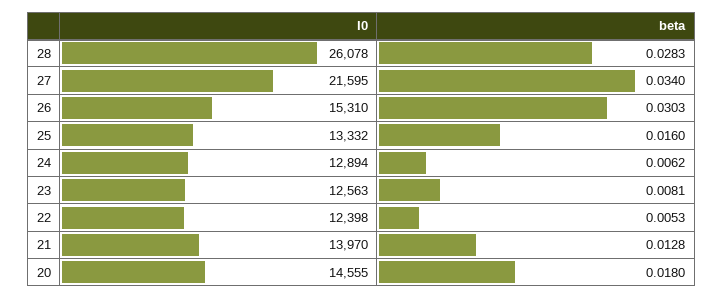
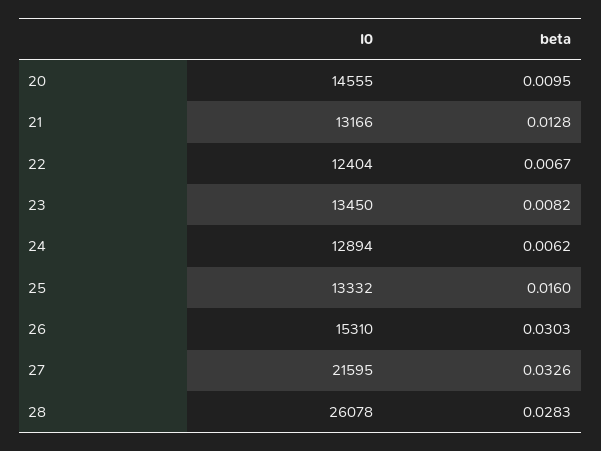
  {
    "I0": {
      "28": 26078,
      "27": 21595,
      "26": 15310,
      "25": 13332,
      "24": 12894,
-     "23": 12563,
+     "23": 13450,
-     "22": 12398,
+     "22": 12404,
-     "21": 13970,
+     "21": 13166,
      "20": 14555
    },
    "beta": {
      "28": 0.0283,
-     "27": 0.034,
+     "27": 0.0326,
      "26": 0.0303,
      "25": 0.016,
      "24": 0.0062,
-     "23": 0.0081,
+     "23": 0.0082,
-     "22": 0.0053,
+     "22": 0.0067,
      "21": 0.0128,
-     "20": 0.018
+     "20": 0.0095
    }
  }

